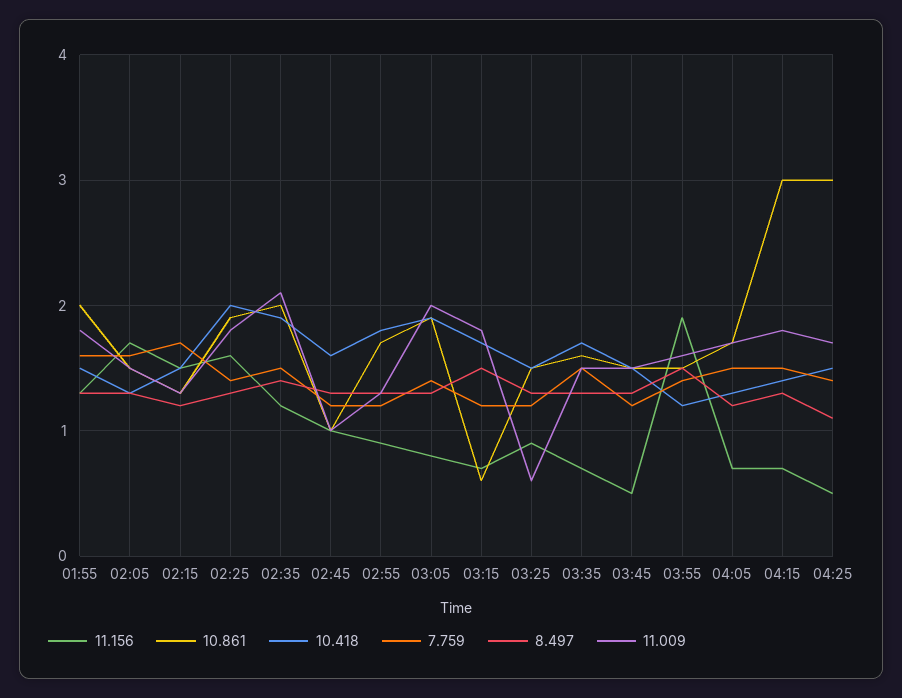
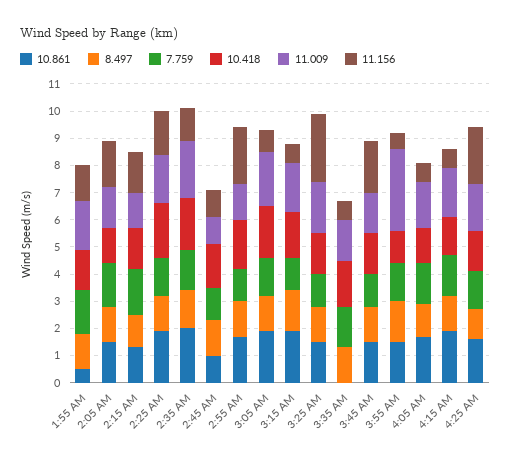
  {
    "11.156": {
      "01:55": 1.3,
      "02:05": 1.7,
      "02:15": 1.5,
      "02:25": 1.6,
      "02:35": 1.2,
      "02:45": 1,
-     "02:55": 0.9,
+     "02:55": 2,
      "03:05": 0.8,
      "03:15": 0.7,
-     "03:25": 0.9,
+     "03:25": 2.5,
      "03:35": 0.7,
-     "03:45": 0.5,
+     "03:45": 2,
-     "03:55": 1.9,
+     "03:55": 0.5,
      "04:05": 0.7,
      "04:15": 0.7,
-     "04:25": 0.5
+     "04:25": 2
    },
    "10.861": {
-     "01:55": 2,
+     "01:55": 0.5,
      "02:05": 1.5,
      "02:15": 1.3,
      "02:25": 1.9,
      "02:35": 2,
      "02:45": 1,
      "02:55": 1.7,
      "03:05": 1.9,
-     "03:15": 0.6,
+     "03:15": 2,
      "03:25": 1.5,
-     "03:35": 1.6,
+     "03:35": 0,
      "03:45": 1.5,
      "03:55": 1.5,
      "04:05": 1.7,
-     "04:15": 3,
+     "04:15": 2,
-     "04:25": 3
+     "04:25": 1.5
    },
    "10.418": {
      "01:55": 1.5,
      "02:05": 1.3,
      "02:15": 1.5,
      "02:25": 2,
      "02:35": 1.9,
      "02:45": 1.6,
      "02:55": 1.8,
      "03:05": 1.9,
      "03:15": 1.7,
      "03:25": 1.5,
      "03:35": 1.7,
      "03:45": 1.5,
      "03:55": 1.2,
      "04:05": 1.3,
      "04:15": 1.4,
      "04:25": 1.5
    },
    "7.759": {
      "01:55": 1.6,
      "02:05": 1.6,
      "02:15": 1.7,
      "02:25": 1.4,
      "02:35": 1.5,
      "02:45": 1.2,
      "02:55": 1.2,
      "03:05": 1.4,
      "03:15": 1.2,
      "03:25": 1.2,
      "03:35": 1.5,
      "03:45": 1.2,
      "03:55": 1.4,
      "04:05": 1.5,
      "04:15": 1.5,
      "04:25": 1.4
    },
    "8.497": {
      "01:55": 1.3,
      "02:05": 1.3,
      "02:15": 1.2,
      "02:25": 1.3,
      "02:35": 1.4,
      "02:45": 1.3,
      "02:55": 1.3,
      "03:05": 1.3,
      "03:15": 1.5,
      "03:25": 1.3,
      "03:35": 1.3,
      "03:45": 1.3,
      "03:55": 1.5,
      "04:05": 1.2,
      "04:15": 1.3,
      "04:25": 1.1
    },
    "11.009": {
      "01:55": 1.8,
      "02:05": 1.5,
      "02:15": 1.3,
      "02:25": 1.8,
      "02:35": 2.1,
      "02:45": 1,
      "02:55": 1.3,
      "03:05": 2,
      "03:15": 1.8,
-     "03:25": 0.6,
+     "03:25": 2,
      "03:35": 1.5,
      "03:45": 1.5,
-     "03:55": 1.6,
+     "03:55": 3,
      "04:05": 1.7,
      "04:15": 1.8,
      "04:25": 1.7
    }
  }

